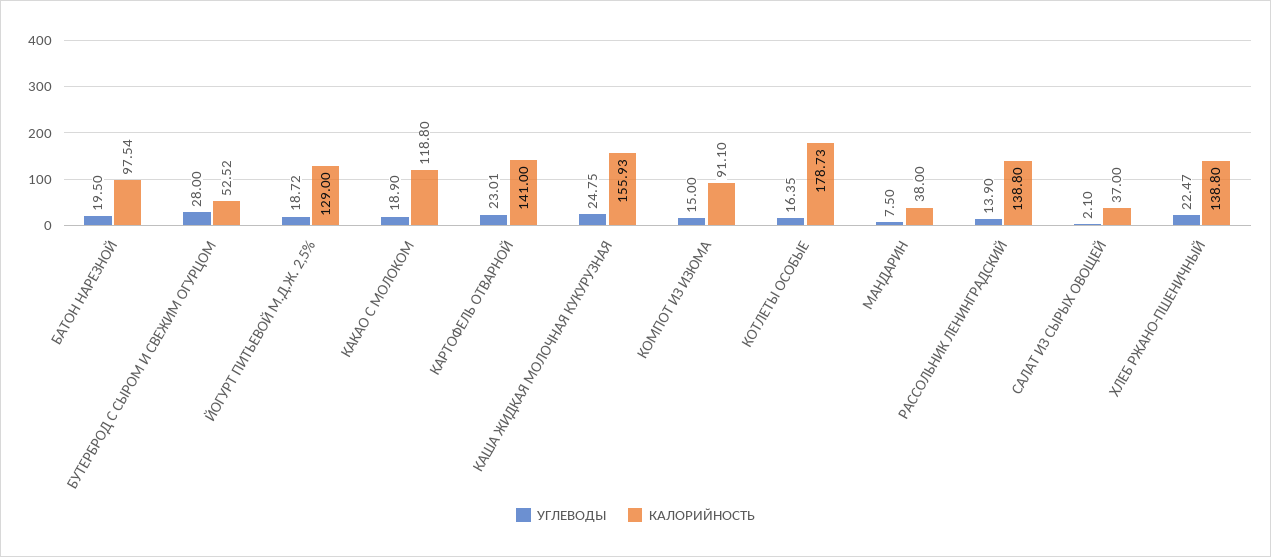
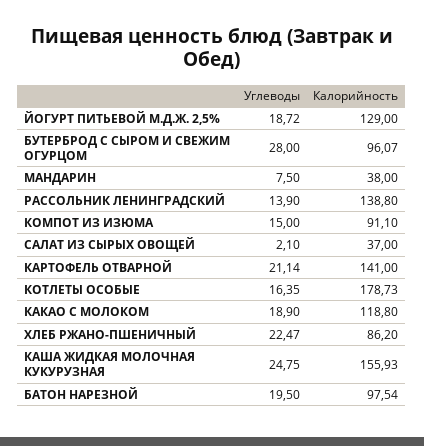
  {
    "УГЛЕВОДЫ": {
      "БАТОН НАРЕЗНОЙ": 19.5,
      "БУТЕРБРОД С СЫРОМ И СВЕЖИМ ОГУРЦОМ": 28,
      "ЙОГУРТ ПИТЬЕВОЙ М.Д.Ж. 2,5%": 18.72,
      "КАКАО С МОЛОКОМ": 18.9,
-     "КАРТОФЕЛЬ ОТВАРНОЙ": 23.01,
+     "КАРТОФЕЛЬ ОТВАРНОЙ": 21.14,
      "КАША ЖИДКАЯ МОЛОЧНАЯ КУКУРУЗНАЯ": 24.75,
      "КОМПОТ ИЗ ИЗЮМА": 15,
      "КОТЛЕТЫ ОСОБЫЕ": 16.35,
      "МАНДАРИН": 7.5,
      "РАССОЛЬНИК ЛЕНИНГРАДСКИЙ": 13.9,
      "САЛАТ ИЗ СЫРЫХ ОВОЩЕЙ": 2.1,
      "ХЛЕБ РЖАНО-ПШЕНИЧНЫЙ": 22.47
    },
    "КАЛОРИЙНОСТЬ": {
      "БАТОН НАРЕЗНОЙ": 97.54,
-     "БУТЕРБРОД С СЫРОМ И СВЕЖИМ ОГУРЦОМ": 52.52,
+     "БУТЕРБРОД С СЫРОМ И СВЕЖИМ ОГУРЦОМ": 96.07,
      "ЙОГУРТ ПИТЬЕВОЙ М.Д.Ж. 2,5%": 129,
      "КАКАО С МОЛОКОМ": 118.8,
      "КАРТОФЕЛЬ ОТВАРНОЙ": 141,
      "КАША ЖИДКАЯ МОЛОЧНАЯ КУКУРУЗНАЯ": 155.93,
      "КОМПОТ ИЗ ИЗЮМА": 91.1,
      "КОТЛЕТЫ ОСОБЫЕ": 178.73,
      "МАНДАРИН": 38,
      "РАССОЛЬНИК ЛЕНИНГРАДСКИЙ": 138.8,
      "САЛАТ ИЗ СЫРЫХ ОВОЩЕЙ": 37,
-     "ХЛЕБ РЖАНО-ПШЕНИЧНЫЙ": 138.8
+     "ХЛЕБ РЖАНО-ПШЕНИЧНЫЙ": 86.2
    }
  }

